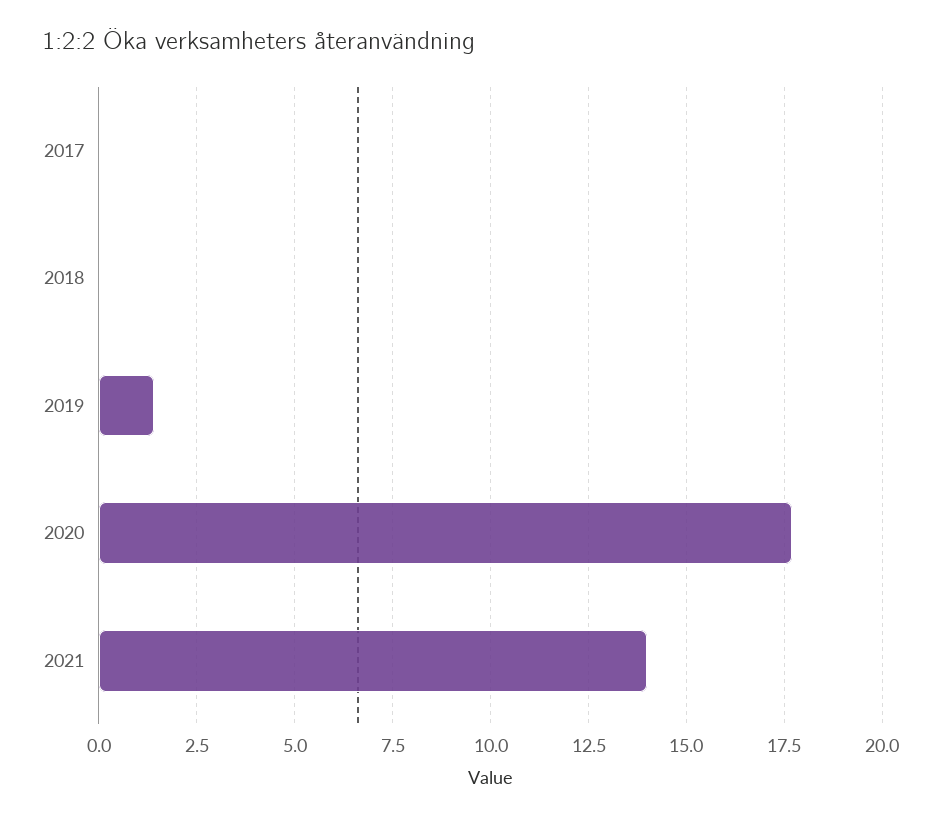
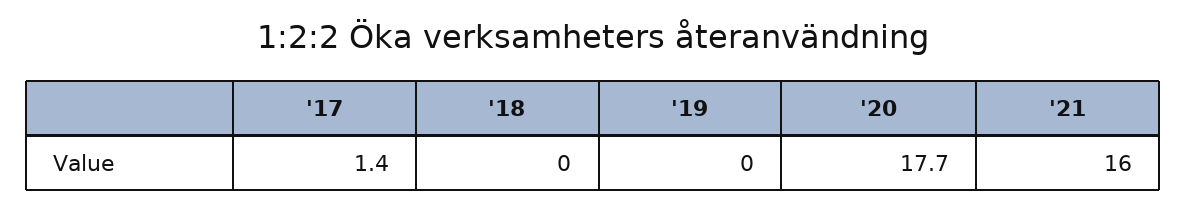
  {
-   "2017": 0,
+   "2017": 1.4,
    "2018": 0,
-   "2019": 1.5,
+   "2019": 0,
    "2020": 17.7,
-   "2021": 14
+   "2021": 16
  }

